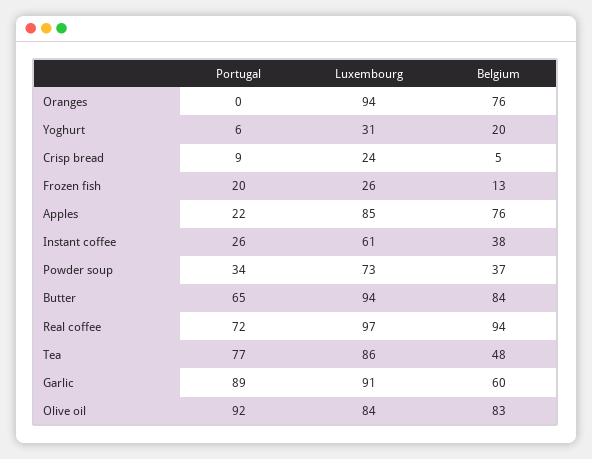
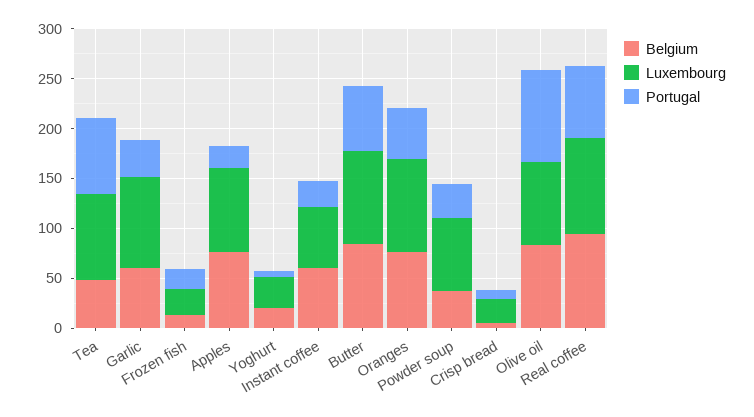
  {
    "Portugal": {
-     "Oranges": 0,
+     "Oranges": 50,
      "Yoghurt": 6,
      "Crisp bread": 9,
      "Frozen fish": 20,
      "Apples": 22,
      "Instant coffee": 26,
      "Powder soup": 34,
      "Butter": 65,
      "Real coffee": 72,
      "Tea": 77,
-     "Garlic": 89,
+     "Garlic": 40,
      "Olive oil": 92
    },
    "Luxembourg": {
      "Oranges": 94,
      "Yoghurt": 31,
      "Crisp bread": 24,
      "Frozen fish": 26,
      "Apples": 85,
      "Instant coffee": 61,
      "Powder soup": 73,
      "Butter": 94,
      "Real coffee": 97,
      "Tea": 86,
      "Garlic": 91,
      "Olive oil": 84
    },
    "Belgium": {
      "Oranges": 76,
      "Yoghurt": 20,
      "Crisp bread": 5,
      "Frozen fish": 13,
      "Apples": 76,
-     "Instant coffee": 38,
+     "Instant coffee": 60,
      "Powder soup": 37,
      "Butter": 84,
      "Real coffee": 94,
      "Tea": 48,
      "Garlic": 60,
      "Olive oil": 83
    }
  }

